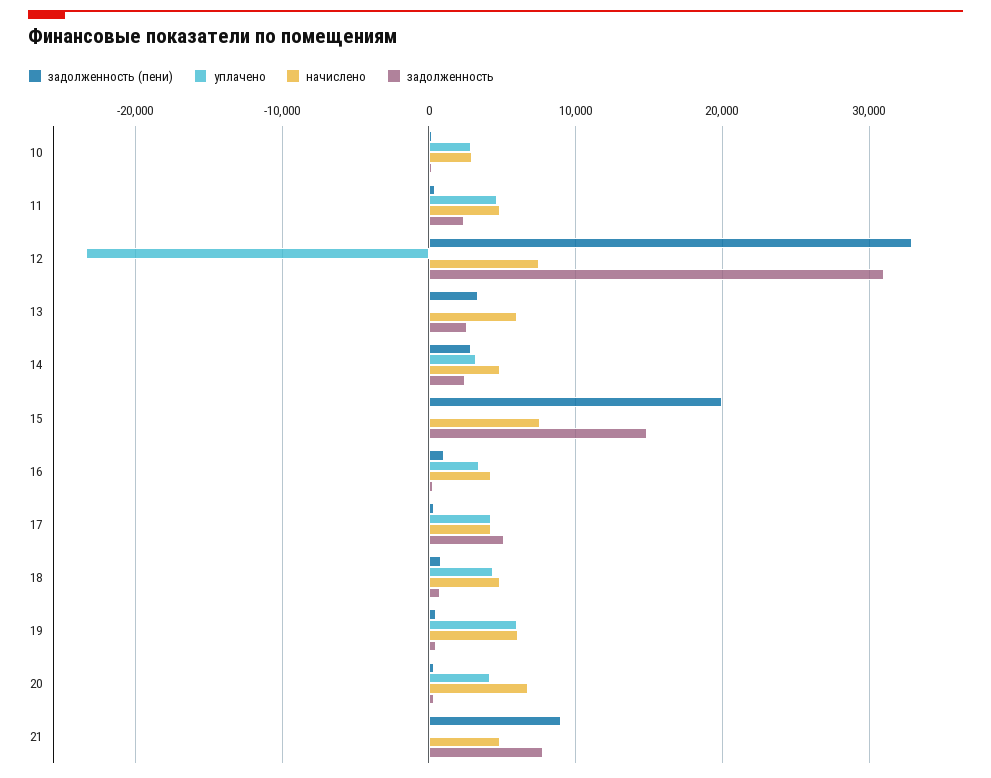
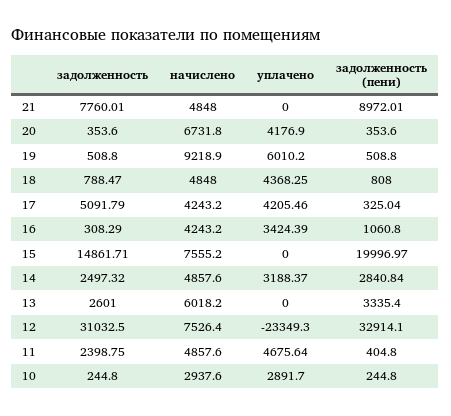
  {
    "задолженность (пени)": {
      "10": 244.8,
      "11": 404.8,
      "12": 32914.1,
      "13": 3335.4,
      "14": 2840.84,
      "15": 19996.97,
      "16": 1060.8,
      "17": 325.04,
      "18": 808,
      "19": 508.8,
      "20": 353.6,
      "21": 8972.01
    },
    "уплачено": {
      "10": 2891.7,
      "11": 4675.64,
      "12": -23349.3,
      "13": 0,
      "14": 3188.37,
      "15": 0,
      "16": 3424.39,
      "17": 4205.46,
      "18": 4368.25,
      "19": 6010.2,
      "20": 4176.9,
      "21": 0
    },
    "начислено": {
      "10": 2937.6,
      "11": 4857.6,
      "12": 7526.4,
      "13": 6018.2,
      "14": 4857.6,
      "15": 7555.2,
      "16": 4243.2,
      "17": 4243.2,
      "18": 4848,
-     "19": 6000,
+     "19": 9218.9,
      "20": 6731.8,
      "21": 4848
    },
    "задолженность": {
      "10": 244.8,
      "11": 2398.75,
      "12": 31032.5,
      "13": 2601,
      "14": 2497.32,
      "15": 14861.71,
      "16": 308.29,
      "17": 5091.79,
      "18": 788.47,
      "19": 508.8,
      "20": 353.6,
      "21": 7760.01
    }
  }

